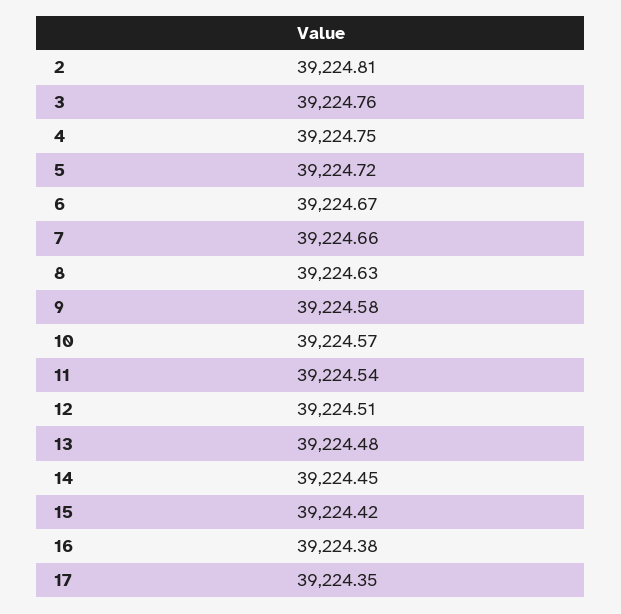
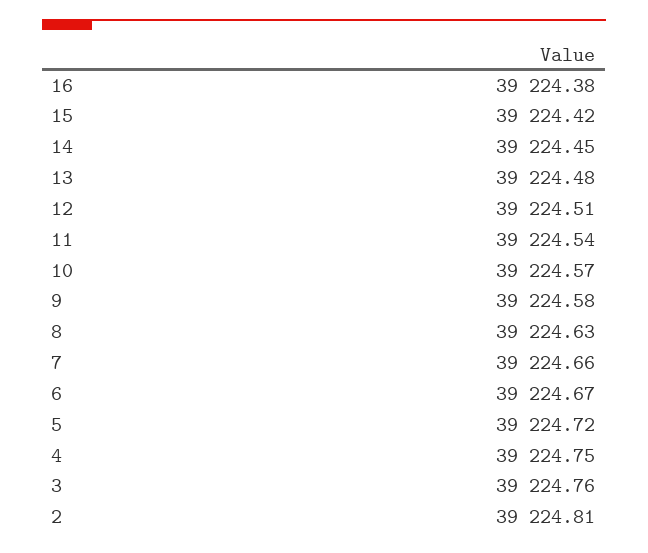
  {
    "2": 39224.81,
    "3": 39224.76,
    "4": 39224.75,
    "5": 39224.72,
    "6": 39224.67,
    "7": 39224.66,
    "8": 39224.63,
    "9": 39224.58,
    "10": 39224.57,
    "11": 39224.54,
    "12": 39224.51,
    "13": 39224.48,
    "14": 39224.45,
    "15": 39224.42,
-   "16": 39224.38,
+   "16": 39224.38
-   "17": 39224.35
  }

